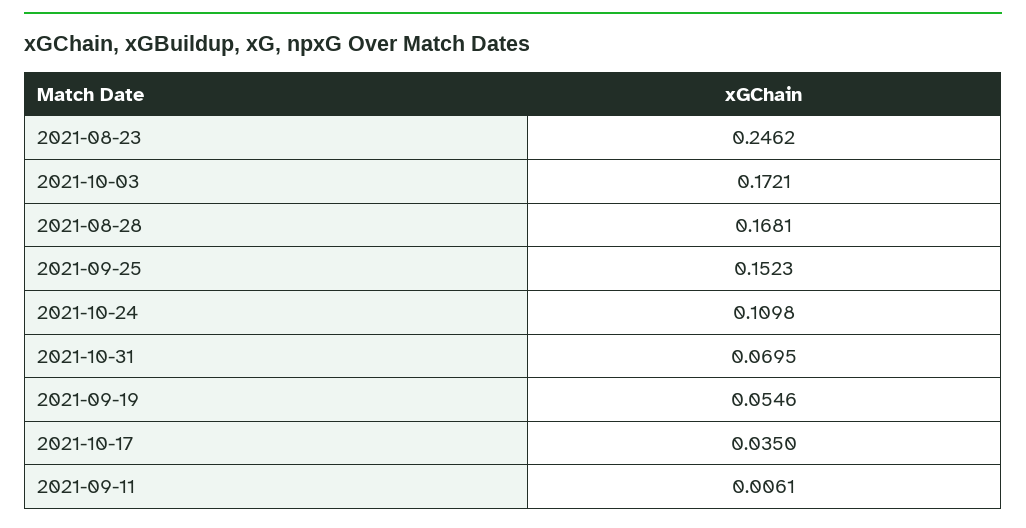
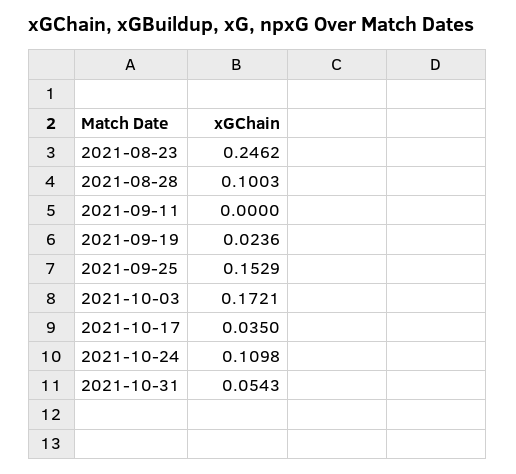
  {
    "2021-08-23": 0.2462,
    "2021-10-03": 0.1721,
-   "2021-08-28": 0.1681,
+   "2021-08-28": 0.1003,
-   "2021-09-25": 0.1523,
+   "2021-09-25": 0.1529,
    "2021-10-24": 0.1098,
-   "2021-10-31": 0.0695,
+   "2021-10-31": 0.0543,
-   "2021-09-19": 0.0546,
+   "2021-09-19": 0.0236,
    "2021-10-17": 0.035,
-   "2021-09-11": 0.0061
+   "2021-09-11": 0
  }

